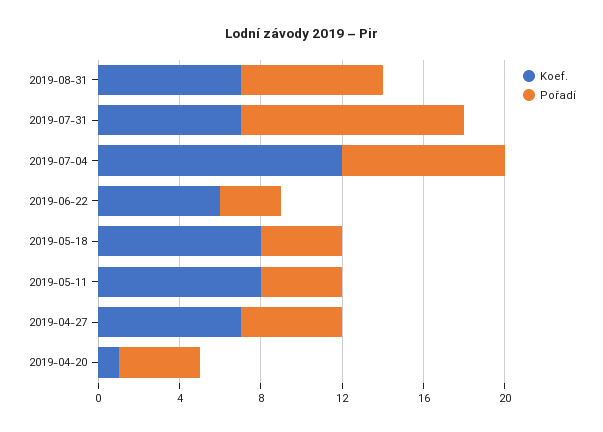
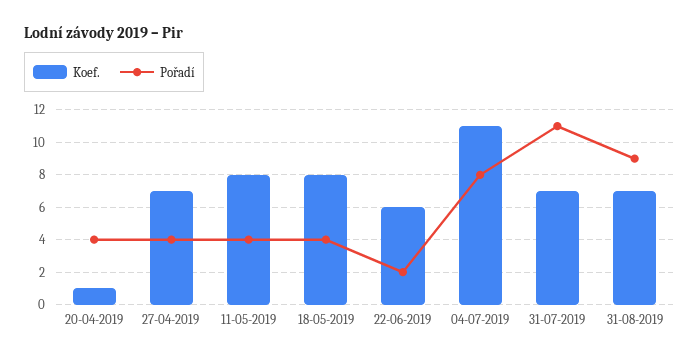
  {
    "Koef.": {
      "2019-08-31": 7,
      "2019-07-31": 7,
-     "2019-07-04": 12,
+     "2019-07-04": 11,
      "2019-06-22": 6,
      "2019-05-18": 8,
      "2019-05-11": 8,
      "2019-04-27": 7,
      "2019-04-20": 1
    },
    "Pořadí": {
-     "2019-08-31": 7,
+     "2019-08-31": 9,
      "2019-07-31": 11,
      "2019-07-04": 8,
-     "2019-06-22": 3,
+     "2019-06-22": 2,
      "2019-05-18": 4,
      "2019-05-11": 4,
-     "2019-04-27": 5,
+     "2019-04-27": 4,
      "2019-04-20": 4
    }
  }

